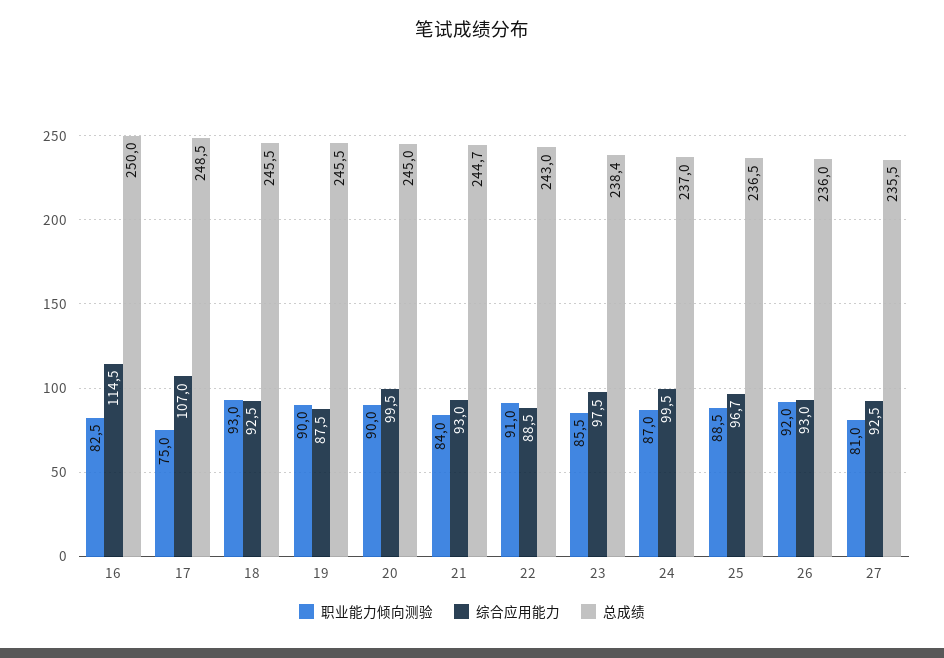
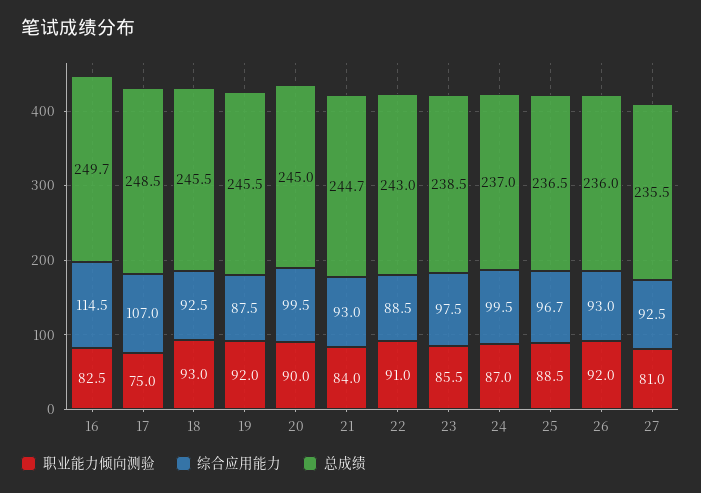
  {
    "职业能力倾向测验": {
      "16": 82.5,
      "17": 75,
      "18": 93,
-     "19": 90,
+     "19": 92,
      "20": 90,
      "21": 84,
      "22": 91,
      "23": 85.5,
      "24": 87,
      "25": 88.5,
      "26": 92,
      "27": 81
    },
    "综合应用能力": {
      "16": 114.5,
      "17": 107,
      "18": 92.5,
      "19": 87.5,
      "20": 99.5,
      "21": 93,
      "22": 88.5,
      "23": 97.5,
      "24": 99.5,
      "25": 96.7,
      "26": 93,
      "27": 92.5
    },
    "总成绩": {
-     "16": 250,
+     "16": 249.7,
      "17": 248.5,
      "18": 245.5,
      "19": 245.5,
      "20": 245,
      "21": 244.7,
      "22": 243,
-     "23": 238.4,
+     "23": 238.5,
      "24": 237,
      "25": 236.5,
      "26": 236,
      "27": 235.5
    }
  }

